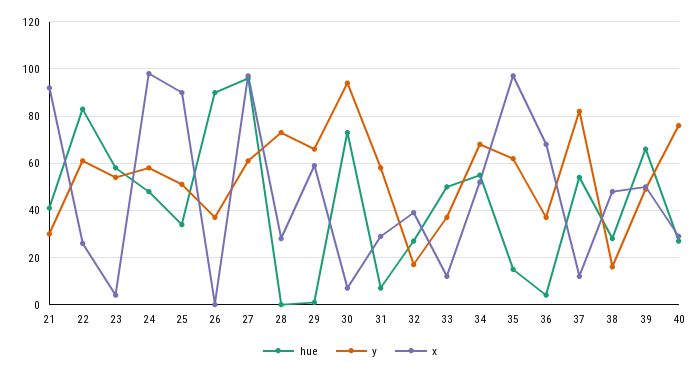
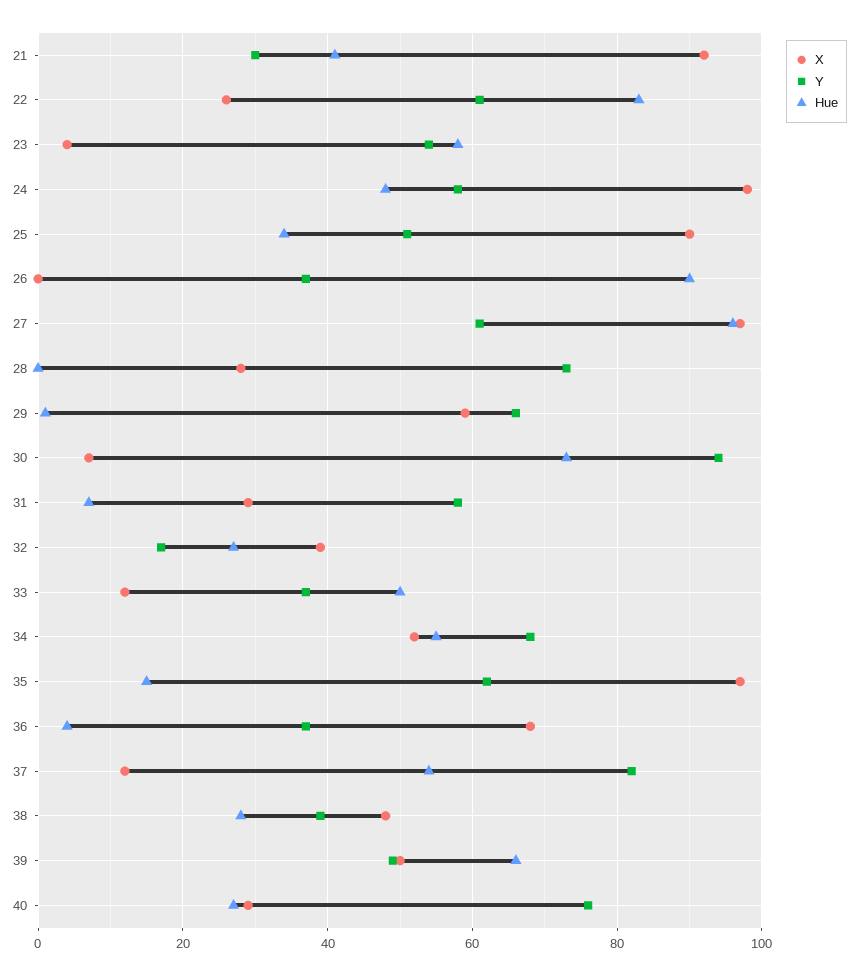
  {
    "hue": {
      "21": 40,
      "22": 85,
      "23": 60,
      "24": 50,
      "25": 35,
      "26": 90,
      "27": 95,
      "28": 0,
      "29": 0,
      "30": 75,
      "31": 5,
      "32": 25,
      "33": 50,
      "34": 55,
      "35": 15,
      "36": 5,
      "37": 55,
      "38": 30,
      "39": 65,
      "40": 25
    },
    "y": {
      "21": 30,
      "22": 60,
      "23": 55,
      "24": 60,
      "25": 50,
      "26": 35,
      "27": 60,
      "28": 75,
      "29": 65,
      "30": 95,
      "31": 60,
      "32": 15,
      "33": 35,
      "34": 70,
      "35": 60,
      "36": 35,
      "37": 80,
-     "38": 15,
+     "38": 40,
      "39": 50,
      "40": 75
    },
    "x": {
      "21": 90,
      "22": 25,
      "23": 5,
      "24": 100,
      "25": 90,
      "26": 0,
      "27": 95,
      "28": 30,
      "29": 60,
      "30": 5,
      "31": 30,
      "32": 40,
      "33": 10,
      "34": 50,
      "35": 95,
      "36": 70,
      "37": 10,
      "38": 50,
      "39": 50,
      "40": 30
    }
  }

